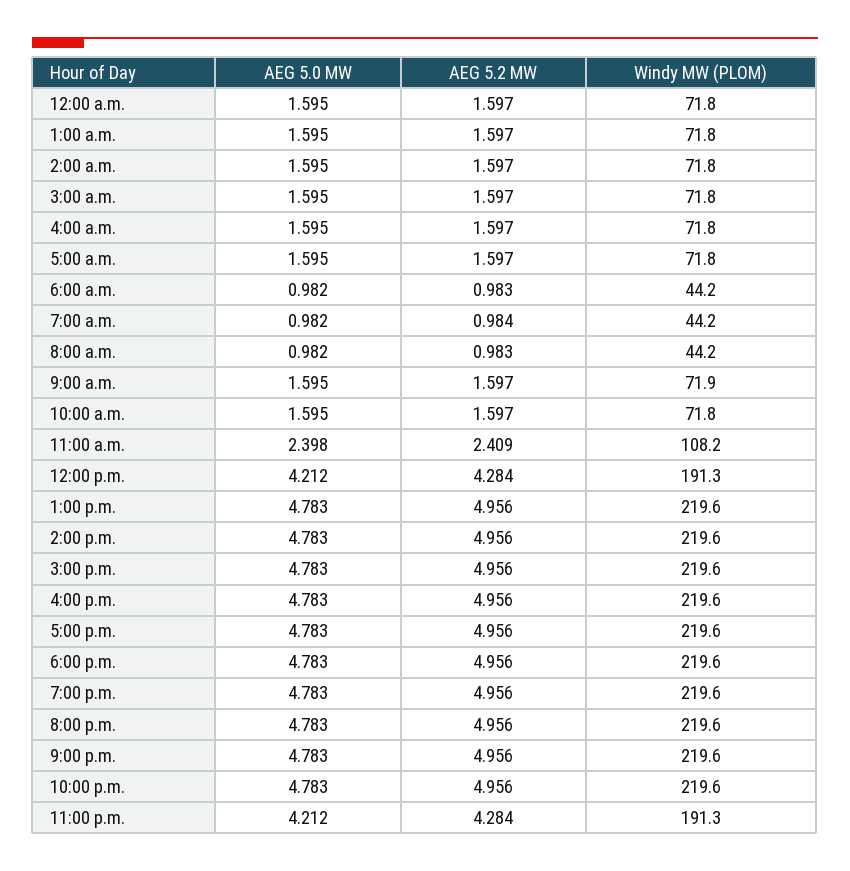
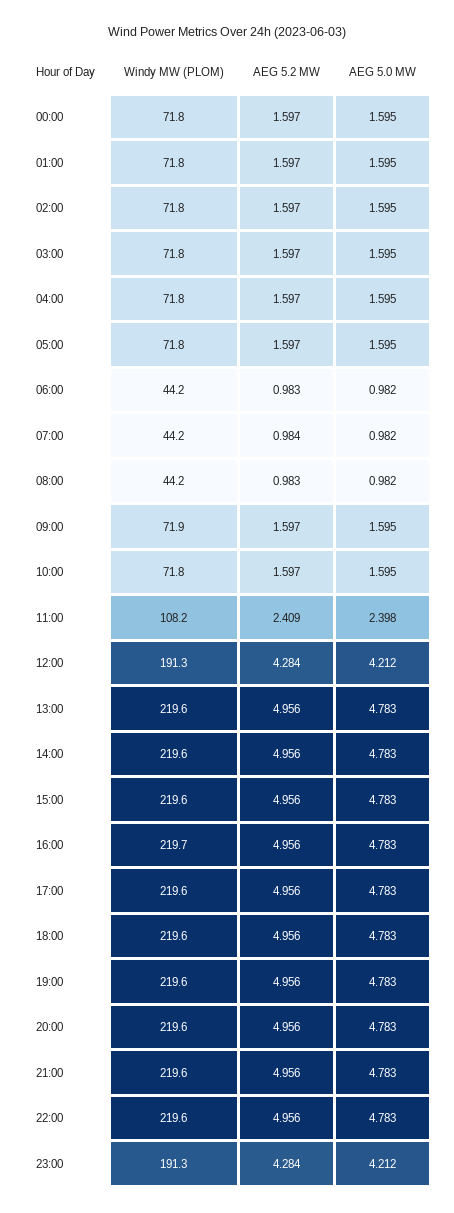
  {
    "AEG 5.0 MW": {
      "12:00 a.m.": 1.595,
      "1:00 a.m.": 1.595,
      "2:00 a.m.": 1.595,
      "3:00 a.m.": 1.595,
      "4:00 a.m.": 1.595,
      "5:00 a.m.": 1.595,
      "6:00 a.m.": 0.982,
      "7:00 a.m.": 0.982,
      "8:00 a.m.": 0.982,
      "9:00 a.m.": 1.595,
      "10:00 a.m.": 1.595,
      "11:00 a.m.": 2.398,
      "12:00 p.m.": 4.212,
      "1:00 p.m.": 4.783,
      "2:00 p.m.": 4.783,
      "3:00 p.m.": 4.783,
      "4:00 p.m.": 4.783,
      "5:00 p.m.": 4.783,
      "6:00 p.m.": 4.783,
      "7:00 p.m.": 4.783,
      "8:00 p.m.": 4.783,
      "9:00 p.m.": 4.783,
      "10:00 p.m.": 4.783,
      "11:00 p.m.": 4.212
    },
    "AEG 5.2 MW": {
      "12:00 a.m.": 1.597,
      "1:00 a.m.": 1.597,
      "2:00 a.m.": 1.597,
      "3:00 a.m.": 1.597,
      "4:00 a.m.": 1.597,
      "5:00 a.m.": 1.597,
      "6:00 a.m.": 0.983,
      "7:00 a.m.": 0.984,
      "8:00 a.m.": 0.983,
      "9:00 a.m.": 1.597,
      "10:00 a.m.": 1.597,
      "11:00 a.m.": 2.409,
      "12:00 p.m.": 4.284,
      "1:00 p.m.": 4.956,
      "2:00 p.m.": 4.956,
      "3:00 p.m.": 4.956,
      "4:00 p.m.": 4.956,
      "5:00 p.m.": 4.956,
      "6:00 p.m.": 4.956,
      "7:00 p.m.": 4.956,
      "8:00 p.m.": 4.956,
      "9:00 p.m.": 4.956,
      "10:00 p.m.": 4.956,
      "11:00 p.m.": 4.284
    },
    "Windy MW (PLOM)": {
      "12:00 a.m.": 71.8,
      "1:00 a.m.": 71.8,
      "2:00 a.m.": 71.8,
      "3:00 a.m.": 71.8,
      "4:00 a.m.": 71.8,
      "5:00 a.m.": 71.8,
      "6:00 a.m.": 44.2,
      "7:00 a.m.": 44.2,
      "8:00 a.m.": 44.2,
      "9:00 a.m.": 71.9,
      "10:00 a.m.": 71.8,
      "11:00 a.m.": 108.2,
      "12:00 p.m.": 191.3,
      "1:00 p.m.": 219.6,
      "2:00 p.m.": 219.6,
      "3:00 p.m.": 219.6,
-     "4:00 p.m.": 219.6,
+     "4:00 p.m.": 219.7,
      "5:00 p.m.": 219.6,
      "6:00 p.m.": 219.6,
      "7:00 p.m.": 219.6,
      "8:00 p.m.": 219.6,
      "9:00 p.m.": 219.6,
      "10:00 p.m.": 219.6,
      "11:00 p.m.": 191.3
    }
  }

